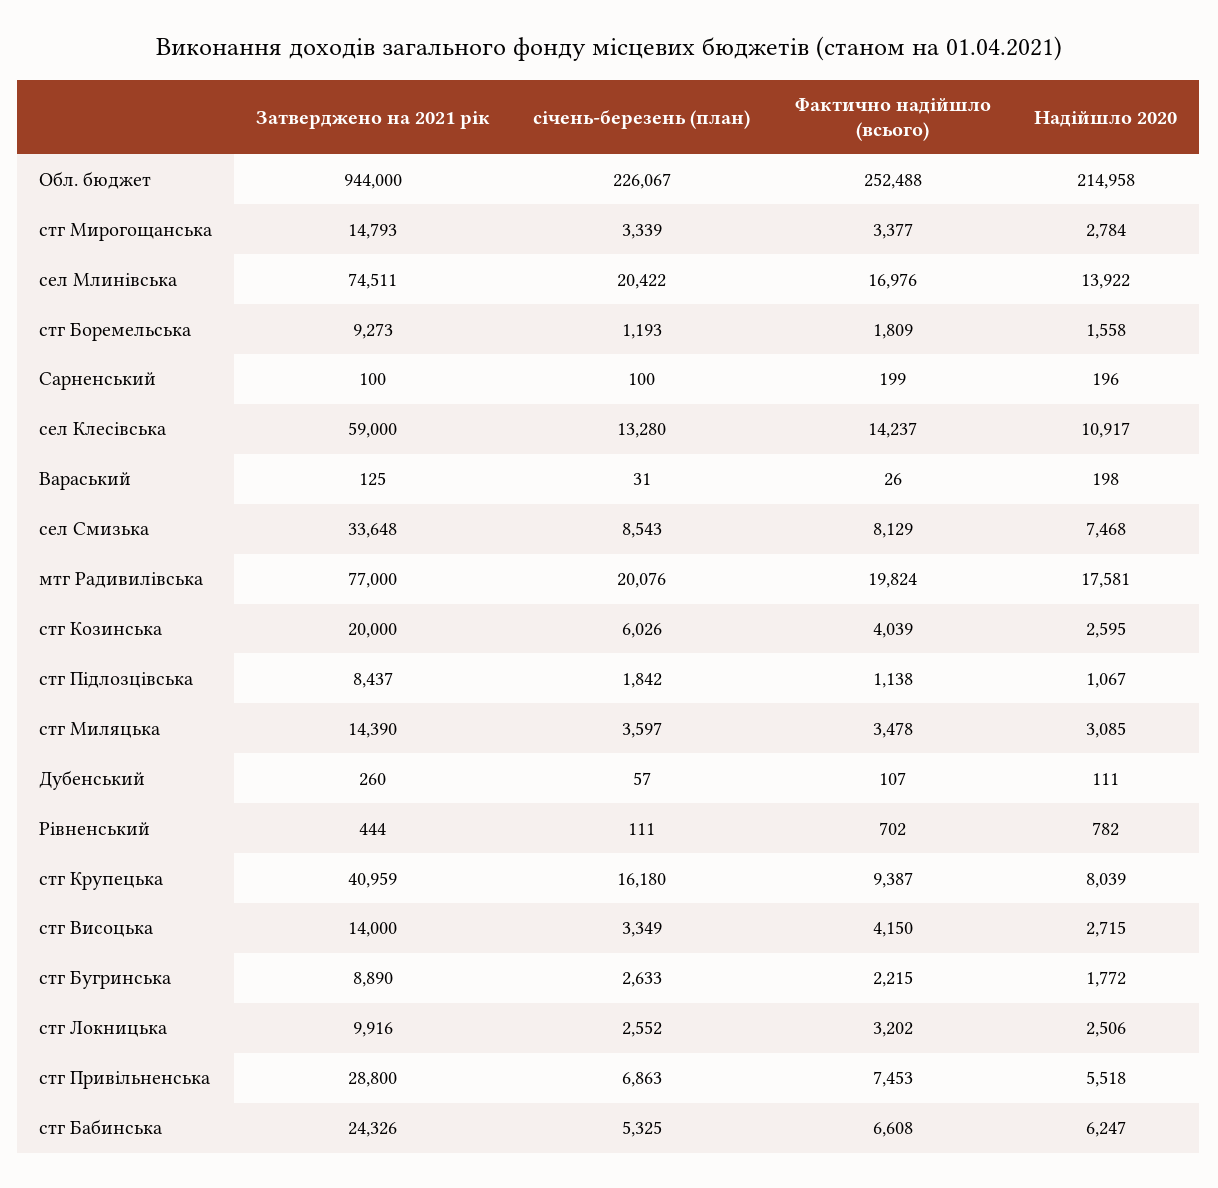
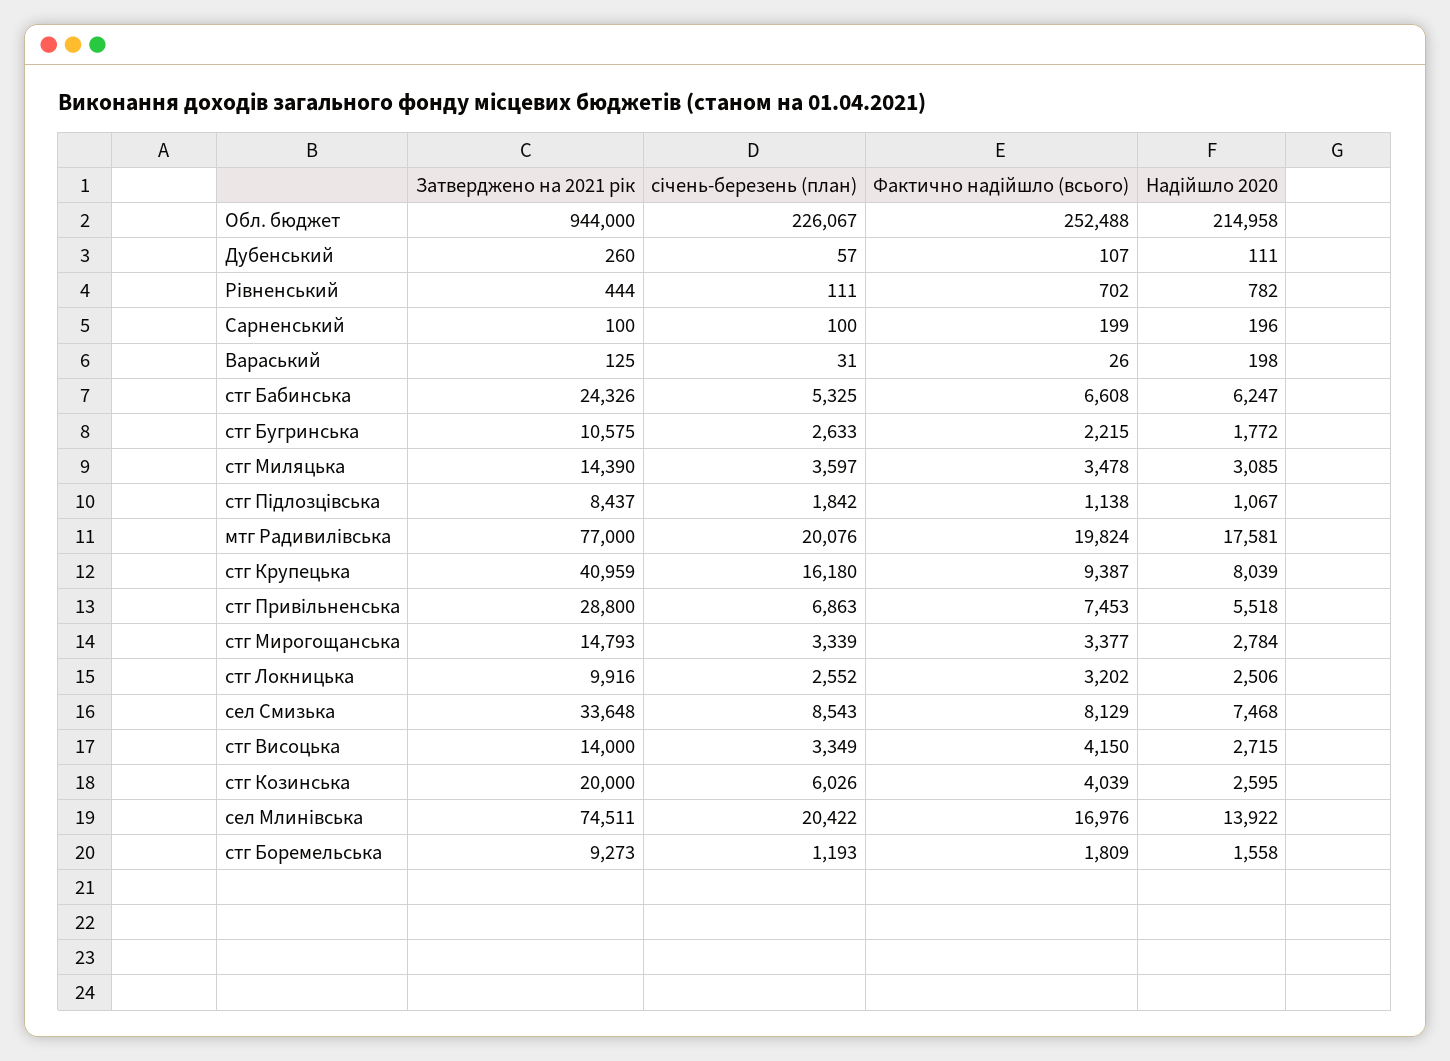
  {
    "Затверджено на 2021 рік": {
      "Обл. бюджет": 944000,
      "стг Мирогощанська": 14793,
      "сел Млинівська": 74511,
      "стг Боремельська": 9273,
      "Сарненський": 100,
-     "сел Клесівська": 59000,
      "Вараський": 125,
      "сел Смизька": 33648,
      "мтг Радивилівська": 77000,
      "стг Козинська": 20000,
      "стг Підлозцівська": 8437,
      "стг Миляцька": 14390,
      "Дубенський": 260,
      "Рівненський": 444,
      "стг Крупецька": 40959,
      "стг Висоцька": 14000,
-     "стг Бугринська": 8890,
+     "стг Бугринська": 10575,
      "стг Локницька": 9916,
      "стг Привільненська": 28800,
      "стг Бабинська": 24326
    },
    "січень-березень (план)": {
      "Обл. бюджет": 226067,
      "стг Мирогощанська": 3339,
      "сел Млинівська": 20422,
      "стг Боремельська": 1193,
      "Сарненський": 100,
-     "сел Клесівська": 13280,
      "Вараський": 31,
      "сел Смизька": 8543,
      "мтг Радивилівська": 20076,
      "стг Козинська": 6026,
      "стг Підлозцівська": 1842,
      "стг Миляцька": 3597,
      "Дубенський": 57,
      "Рівненський": 111,
      "стг Крупецька": 16180,
      "стг Висоцька": 3349,
      "стг Бугринська": 2633,
      "стг Локницька": 2552,
      "стг Привільненська": 6863,
      "стг Бабинська": 5325
    },
    "Фактично надійшло (всього)": {
      "Обл. бюджет": 252488,
      "стг Мирогощанська": 3377,
      "сел Млинівська": 16976,
      "стг Боремельська": 1809,
      "Сарненський": 199,
-     "сел Клесівська": 14237,
      "Вараський": 26,
      "сел Смизька": 8129,
      "мтг Радивилівська": 19824,
      "стг Козинська": 4039,
      "стг Підлозцівська": 1138,
      "стг Миляцька": 3478,
      "Дубенський": 107,
      "Рівненський": 702,
      "стг Крупецька": 9387,
      "стг Висоцька": 4150,
      "стг Бугринська": 2215,
      "стг Локницька": 3202,
      "стг Привільненська": 7453,
      "стг Бабинська": 6608
    },
    "Надійшло 2020": {
      "Обл. бюджет": 214958,
      "стг Мирогощанська": 2784,
      "сел Млинівська": 13922,
      "стг Боремельська": 1558,
      "Сарненський": 196,
-     "сел Клесівська": 10917,
      "Вараський": 198,
      "сел Смизька": 7468,
      "мтг Радивилівська": 17581,
      "стг Козинська": 2595,
      "стг Підлозцівська": 1067,
      "стг Миляцька": 3085,
      "Дубенський": 111,
      "Рівненський": 782,
      "стг Крупецька": 8039,
      "стг Висоцька": 2715,
      "стг Бугринська": 1772,
      "стг Локницька": 2506,
      "стг Привільненська": 5518,
      "стг Бабинська": 6247
    }
  }

